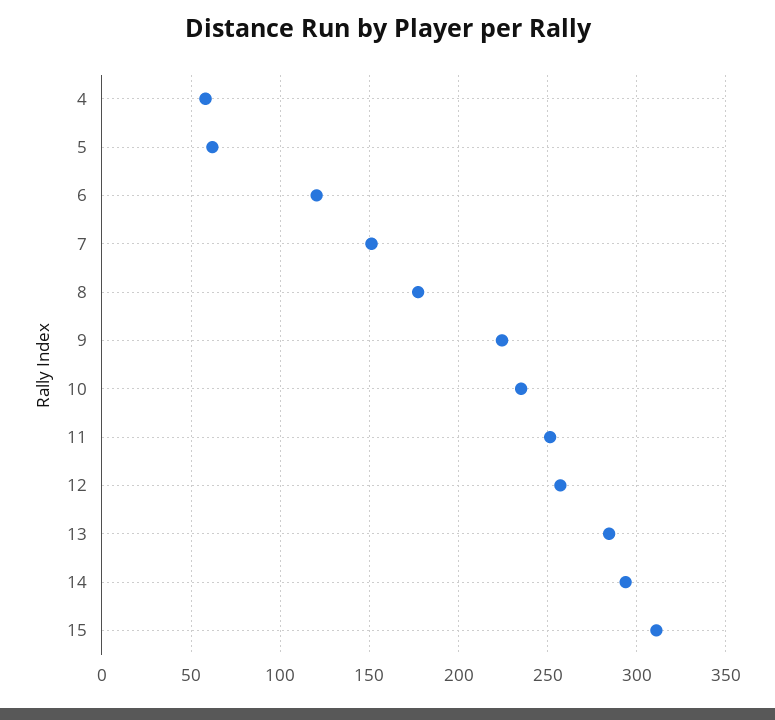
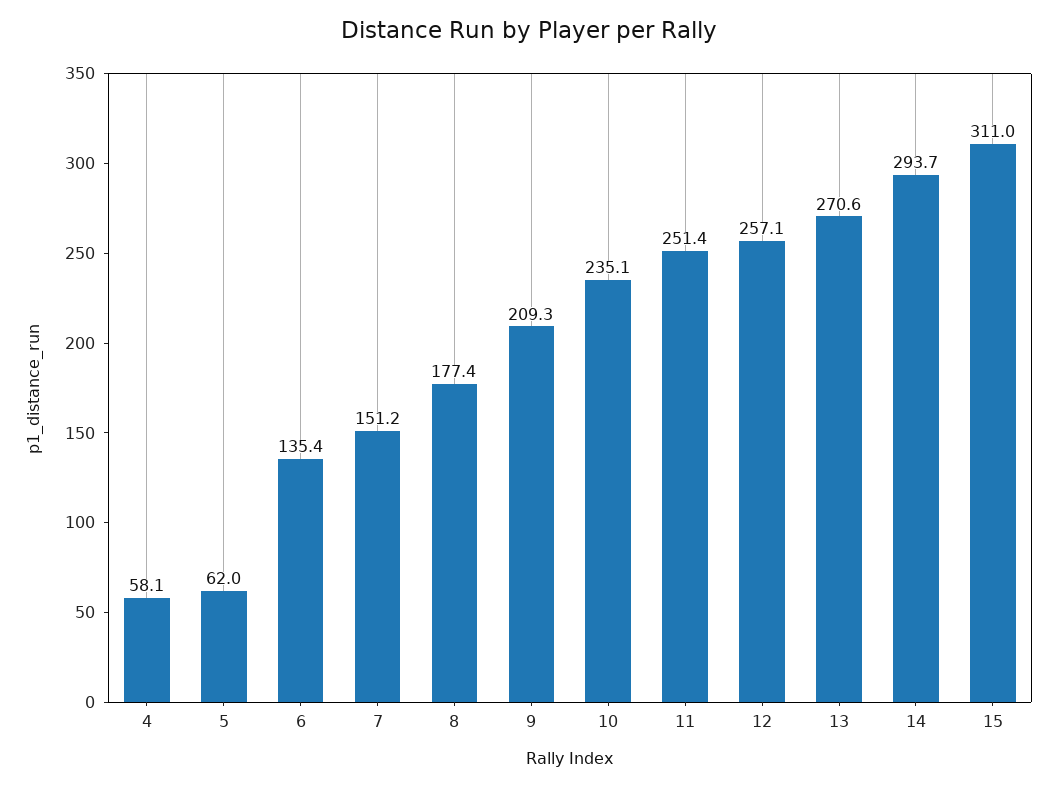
  {
    "4": 58.1,
    "5": 62,
-   "6": 120,
+   "6": 135.4,
    "7": 151.2,
    "8": 177.4,
-   "9": 225,
+   "9": 209.3,
    "10": 235.1,
    "11": 251.4,
    "12": 257.1,
-   "13": 285,
+   "13": 270.6,
    "14": 293.7,
    "15": 311
  }

